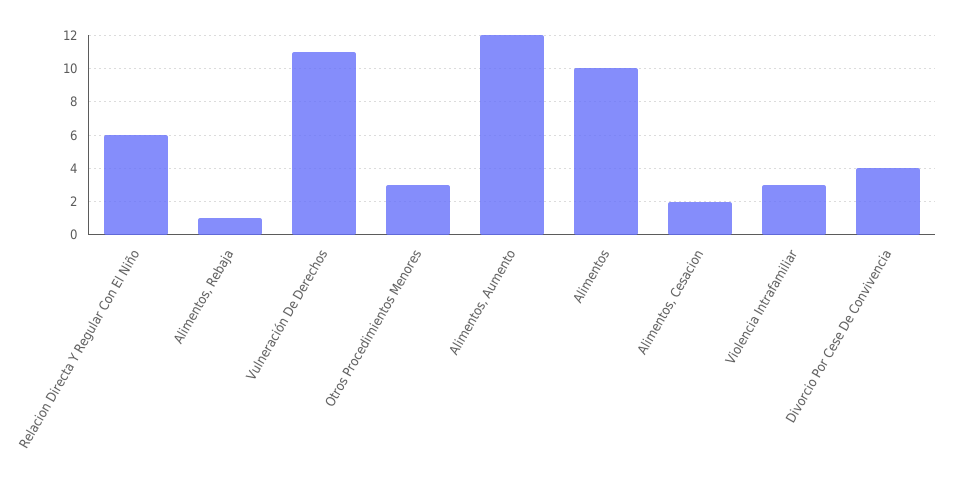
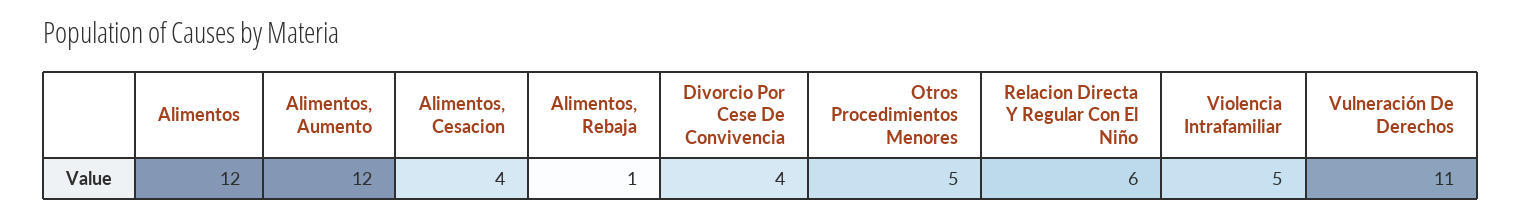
  {
    "Relacion Directa Y Regular Con El Niño": 6,
    "Alimentos, Rebaja": 1,
    "Vulneración De Derechos": 11,
-   "Otros Procedimientos Menores": 3,
+   "Otros Procedimientos Menores": 5,
    "Alimentos, Aumento": 12,
-   "Alimentos": 10,
+   "Alimentos": 12,
-   "Alimentos, Cesacion": 2,
+   "Alimentos, Cesacion": 4,
-   "Violencia Intrafamiliar": 3,
+   "Violencia Intrafamiliar": 5,
    "Divorcio Por Cese De Convivencia": 4
  }

